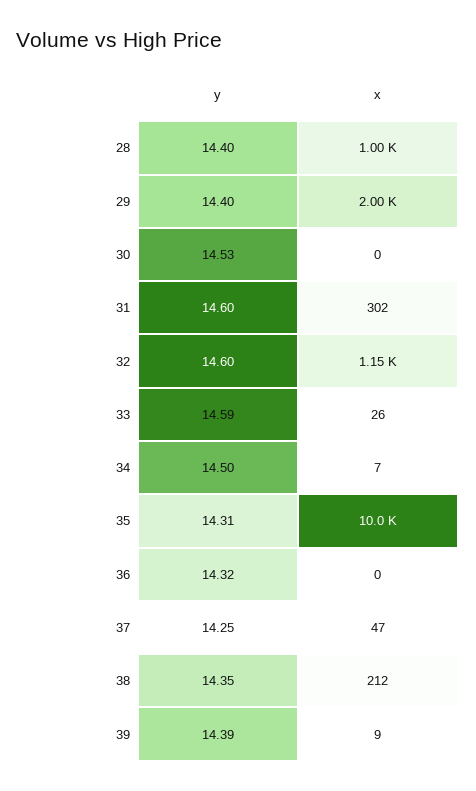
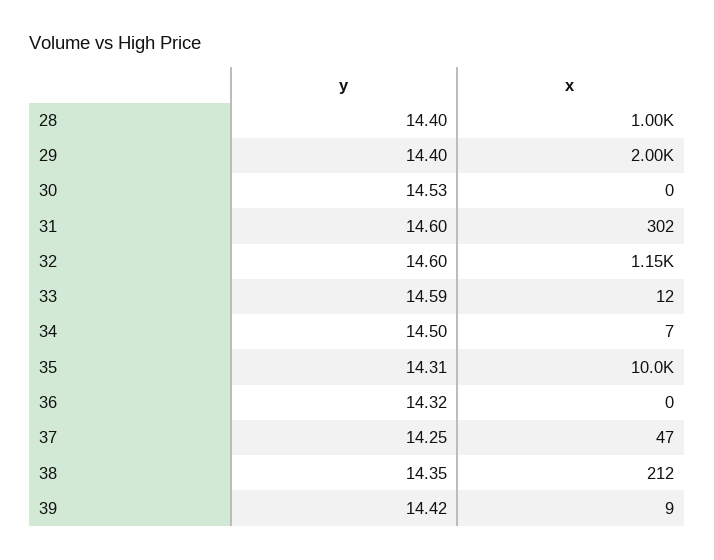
  {
    "y": {
      "28": 14.4,
      "29": 14.4,
      "30": 14.53,
      "31": 14.6,
      "32": 14.6,
      "33": 14.59,
      "34": 14.5,
      "35": 14.31,
      "36": 14.32,
      "37": 14.25,
      "38": 14.35,
-     "39": 14.39
+     "39": 14.42
    },
    "x": {
      "28": 1000,
      "29": 2000,
      "30": 0,
      "31": 302,
      "32": 1150,
-     "33": 26,
+     "33": 12,
      "34": 7,
      "35": 10000,
      "36": 0,
      "37": 47,
      "38": 212,
      "39": 9
    }
  }

